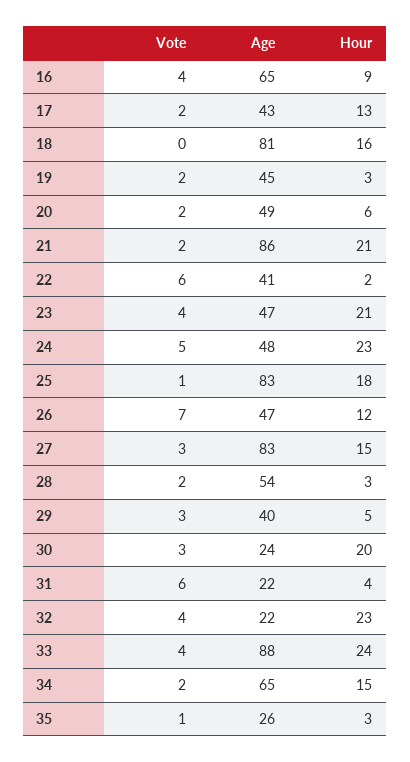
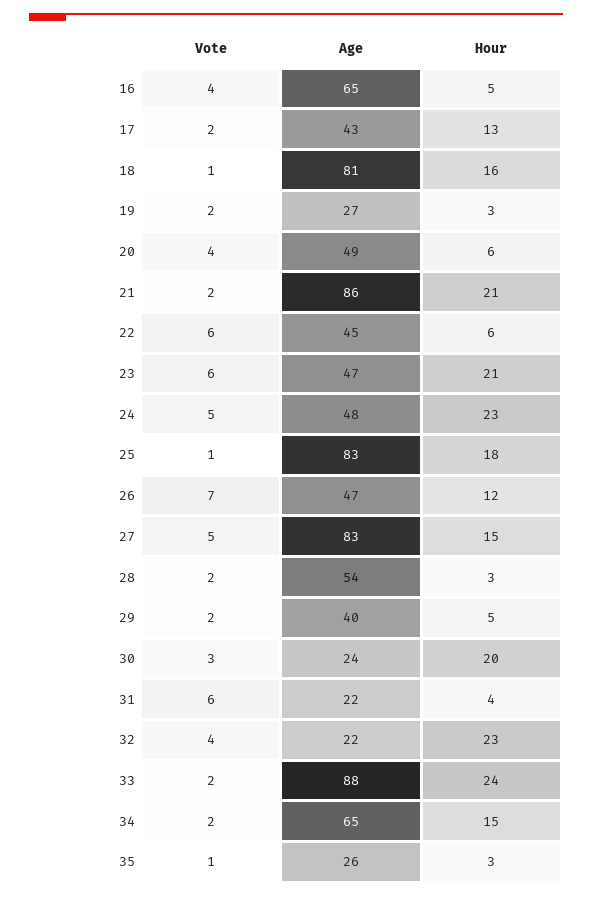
  {
    "Vote": {
      "16": 4,
      "17": 2,
-     "18": 0,
+     "18": 1,
      "19": 2,
-     "20": 2,
+     "20": 4,
      "21": 2,
      "22": 6,
-     "23": 4,
+     "23": 6,
      "24": 5,
      "25": 1,
      "26": 7,
-     "27": 3,
+     "27": 5,
      "28": 2,
-     "29": 3,
+     "29": 2,
      "30": 3,
      "31": 6,
      "32": 4,
-     "33": 4,
+     "33": 2,
      "34": 2,
      "35": 1
    },
    "Age": {
      "16": 65,
      "17": 43,
      "18": 81,
-     "19": 45,
+     "19": 27,
      "20": 49,
      "21": 86,
-     "22": 41,
+     "22": 45,
      "23": 47,
      "24": 48,
      "25": 83,
      "26": 47,
      "27": 83,
      "28": 54,
      "29": 40,
      "30": 24,
      "31": 22,
      "32": 22,
      "33": 88,
      "34": 65,
      "35": 26
    },
    "Hour": {
-     "16": 9,
+     "16": 5,
      "17": 13,
      "18": 16,
      "19": 3,
      "20": 6,
      "21": 21,
-     "22": 2,
+     "22": 6,
      "23": 21,
      "24": 23,
      "25": 18,
      "26": 12,
      "27": 15,
      "28": 3,
      "29": 5,
      "30": 20,
      "31": 4,
      "32": 23,
      "33": 24,
      "34": 15,
      "35": 3
    }
  }

